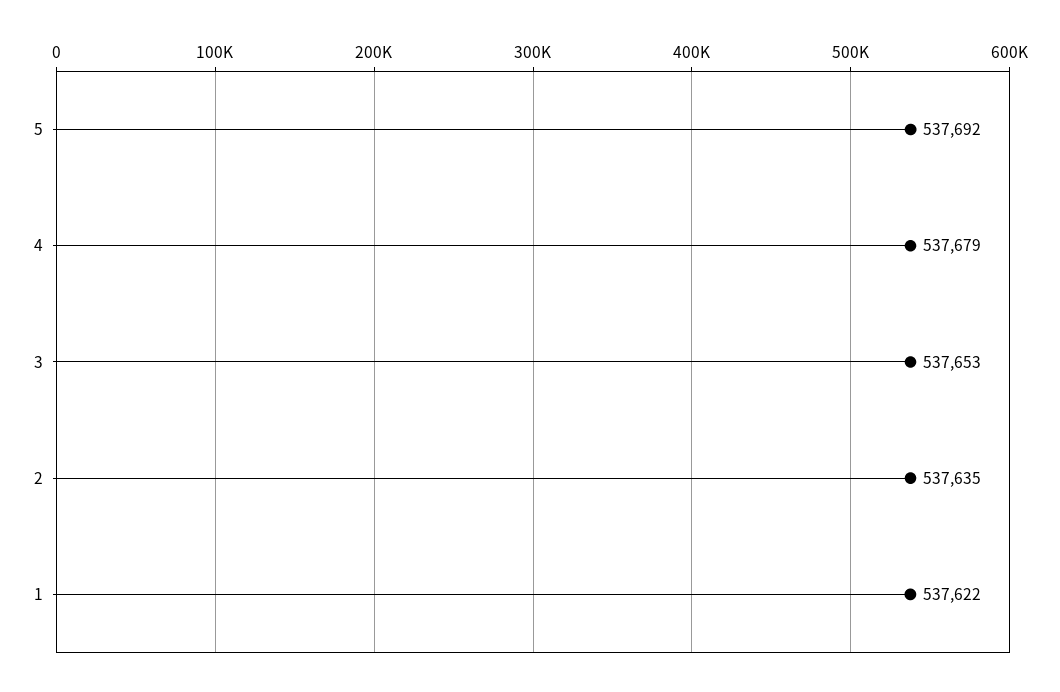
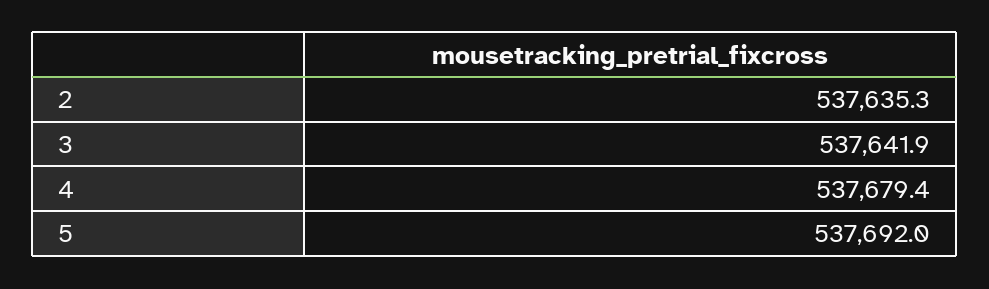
  {
    "5": 537692,
    "4": 537679.4,
-   "3": 537653,
+   "3": 537641.9,
-   "2": 537635.3,
+   "2": 537635.3
-   "1": 537622
  }

